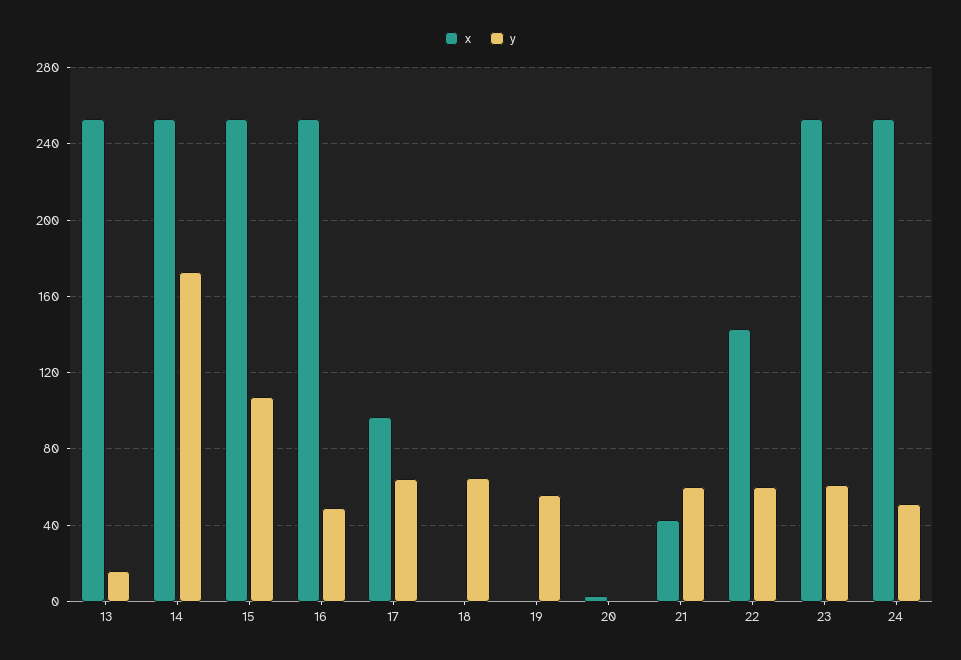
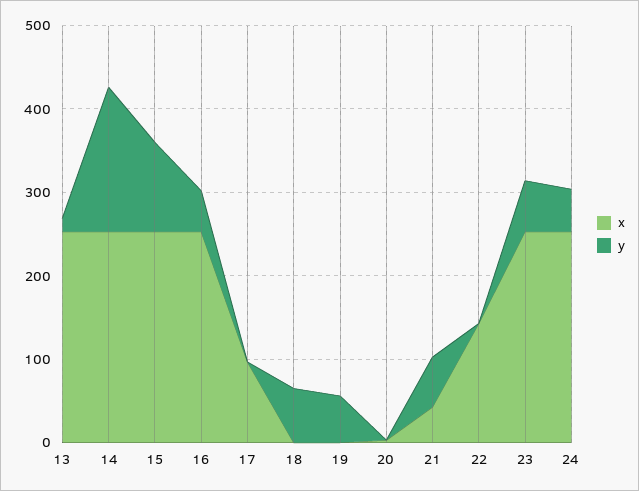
  {
    "x": {
      "13": 255,
      "14": 255,
      "15": 255,
      "16": 255,
      "17": 95,
      "18": 0,
      "19": 0,
      "20": 5,
      "21": 45,
      "22": 145,
      "23": 255,
      "24": 255
    },
    "y": {
      "13": 15,
      "14": 175,
      "15": 105,
      "16": 50,
-     "17": 65,
+     "17": 0,
      "18": 65,
      "19": 55,
      "20": 0,
      "21": 60,
-     "22": 60,
+     "22": 0,
      "23": 60,
      "24": 50
    }
  }

